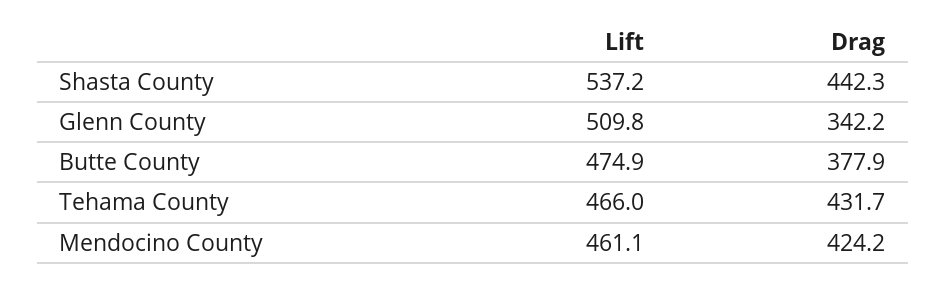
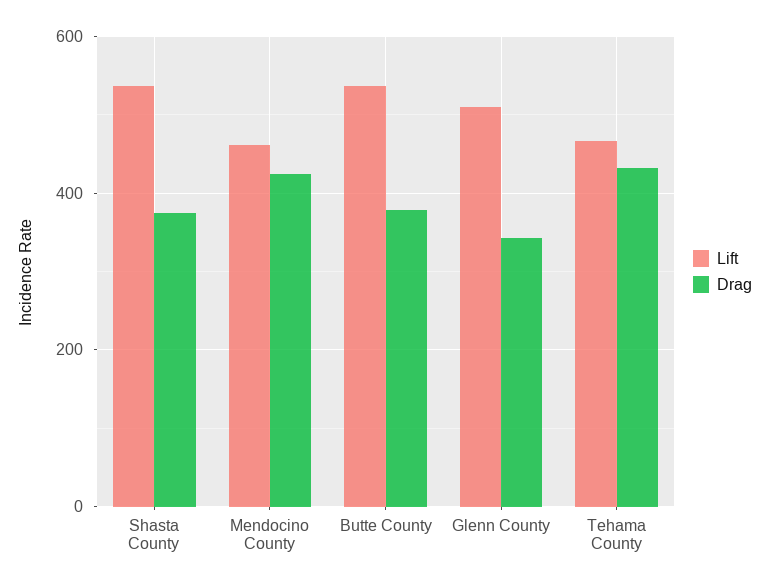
  {
    "Lift": {
      "Shasta County": 537.2,
      "Glenn County": 509.8,
-     "Butte County": 474.9,
+     "Butte County": 540,
      "Tehama County": 466,
      "Mendocino County": 461.1
    },
    "Drag": {
-     "Shasta County": 442.3,
+     "Shasta County": 380,
      "Glenn County": 342.2,
      "Butte County": 377.9,
      "Tehama County": 431.7,
      "Mendocino County": 424.2
    }
  }

